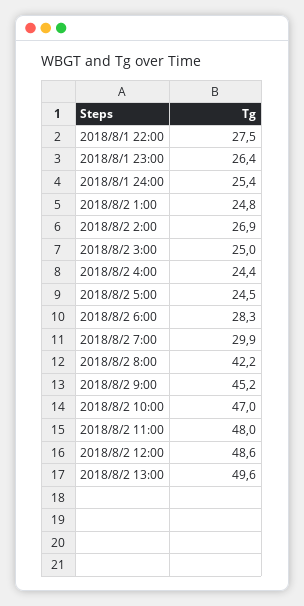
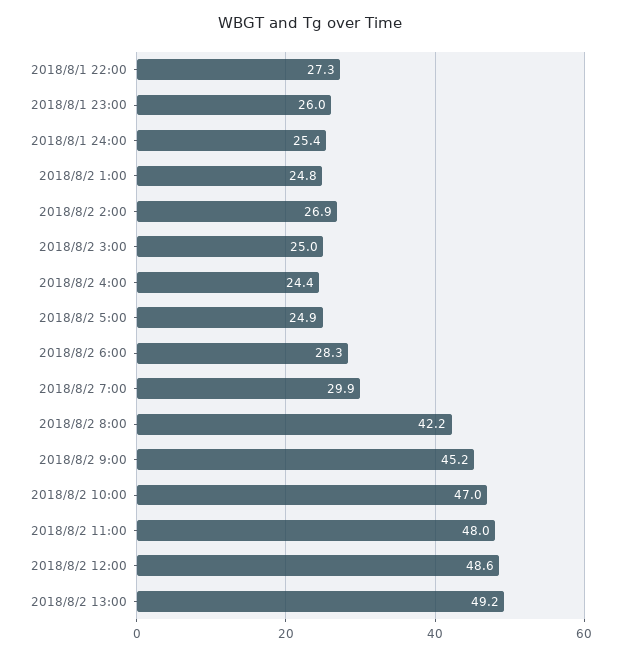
  {
-   "2018/8/1 22:00": 27.5,
+   "2018/8/1 22:00": 27.3,
-   "2018/8/1 23:00": 26.4,
+   "2018/8/1 23:00": 26,
    "2018/8/1 24:00": 25.4,
    "2018/8/2 1:00": 24.8,
    "2018/8/2 2:00": 26.9,
    "2018/8/2 3:00": 25,
    "2018/8/2 4:00": 24.4,
-   "2018/8/2 5:00": 24.5,
+   "2018/8/2 5:00": 24.9,
    "2018/8/2 6:00": 28.3,
    "2018/8/2 7:00": 29.9,
    "2018/8/2 8:00": 42.2,
    "2018/8/2 9:00": 45.2,
    "2018/8/2 10:00": 47,
    "2018/8/2 11:00": 48,
    "2018/8/2 12:00": 48.6,
-   "2018/8/2 13:00": 49.6
+   "2018/8/2 13:00": 49.2
  }

